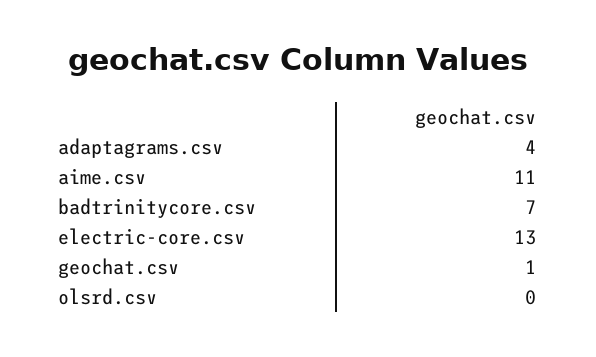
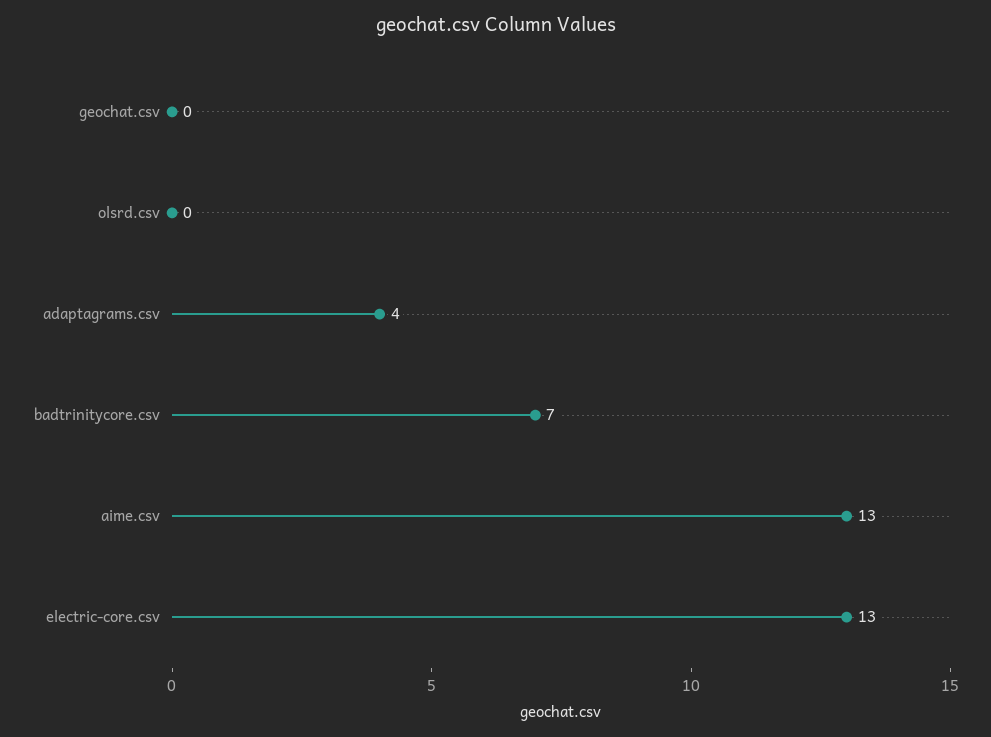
  {
    "adaptagrams.csv": 4,
-   "aime.csv": 11,
+   "aime.csv": 13,
    "badtrinitycore.csv": 7,
    "electric-core.csv": 13,
-   "geochat.csv": 1,
+   "geochat.csv": 0,
    "olsrd.csv": 0
  }

